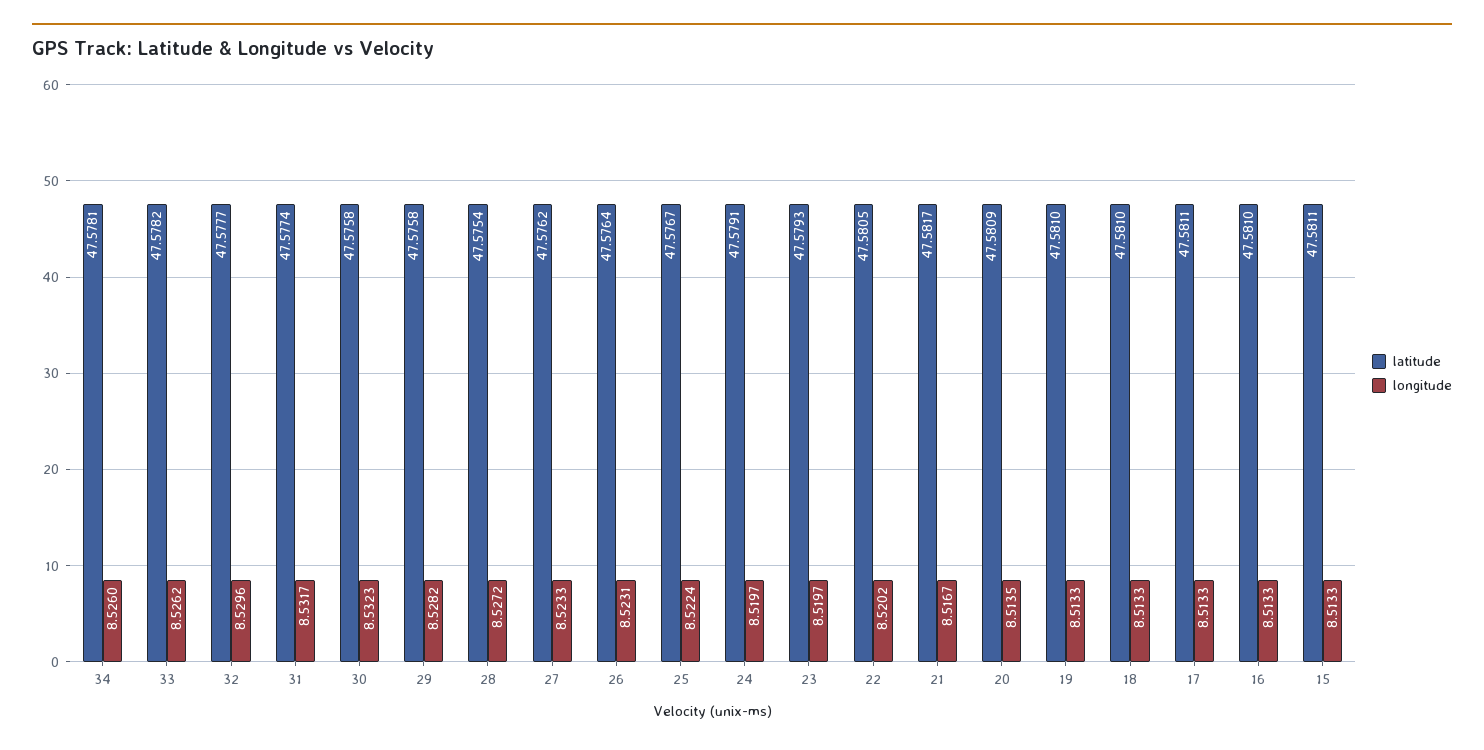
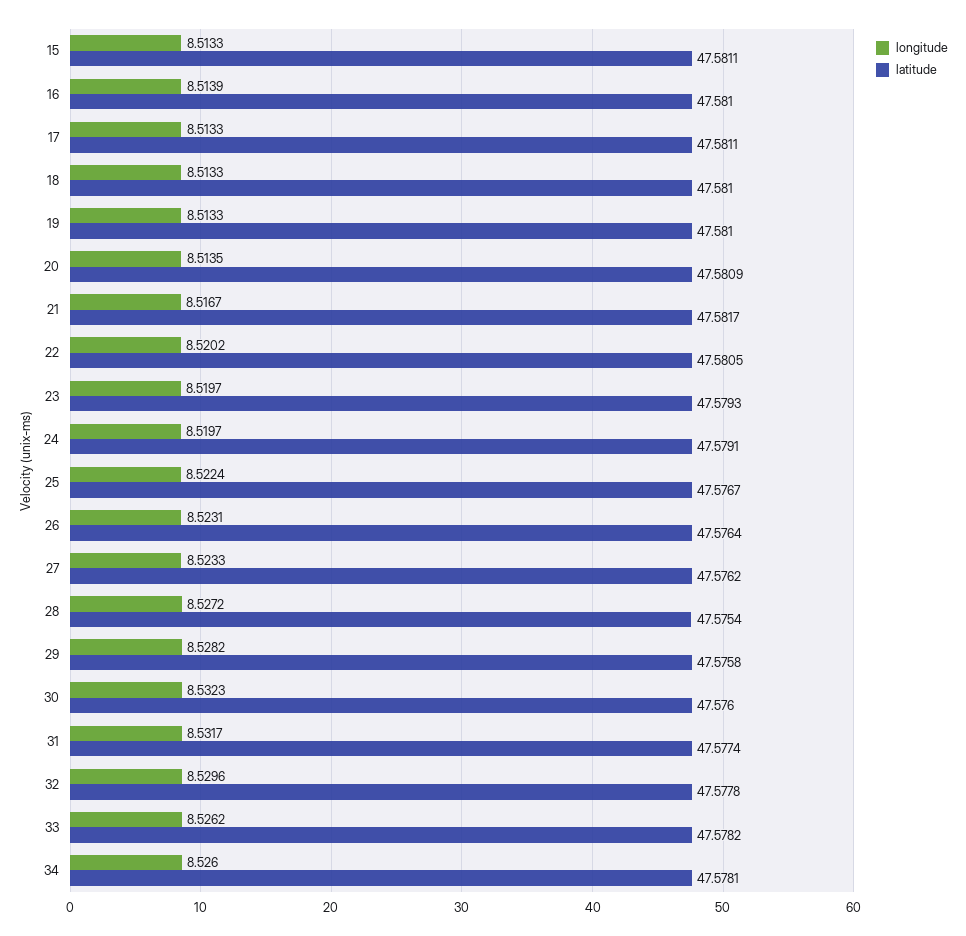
  {
    "latitude": {
      "34": 47.5781,
      "33": 47.5782,
-     "32": 47.5777,
+     "32": 47.5778,
      "31": 47.5774,
-     "30": 47.5758,
+     "30": 47.576,
      "29": 47.5758,
      "28": 47.5754,
      "27": 47.5762,
      "26": 47.5764,
      "25": 47.5767,
      "24": 47.5791,
      "23": 47.5793,
      "22": 47.5805,
      "21": 47.5817,
      "20": 47.5809,
      "19": 47.581,
      "18": 47.581,
      "17": 47.5811,
      "16": 47.581,
      "15": 47.5811
    },
    "longitude": {
      "34": 8.526,
      "33": 8.5262,
      "32": 8.5296,
      "31": 8.5317,
      "30": 8.5323,
      "29": 8.5282,
      "28": 8.5272,
      "27": 8.5233,
      "26": 8.5231,
      "25": 8.5224,
      "24": 8.5197,
      "23": 8.5197,
      "22": 8.5202,
      "21": 8.5167,
      "20": 8.5135,
      "19": 8.5133,
      "18": 8.5133,
      "17": 8.5133,
-     "16": 8.5133,
+     "16": 8.5139,
      "15": 8.5133
    }
  }

